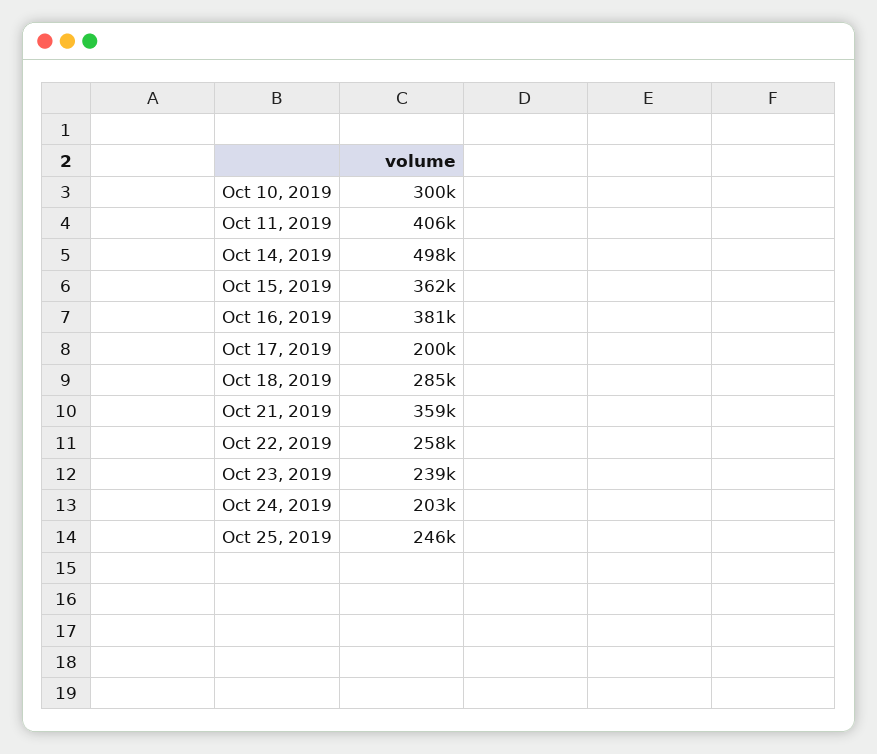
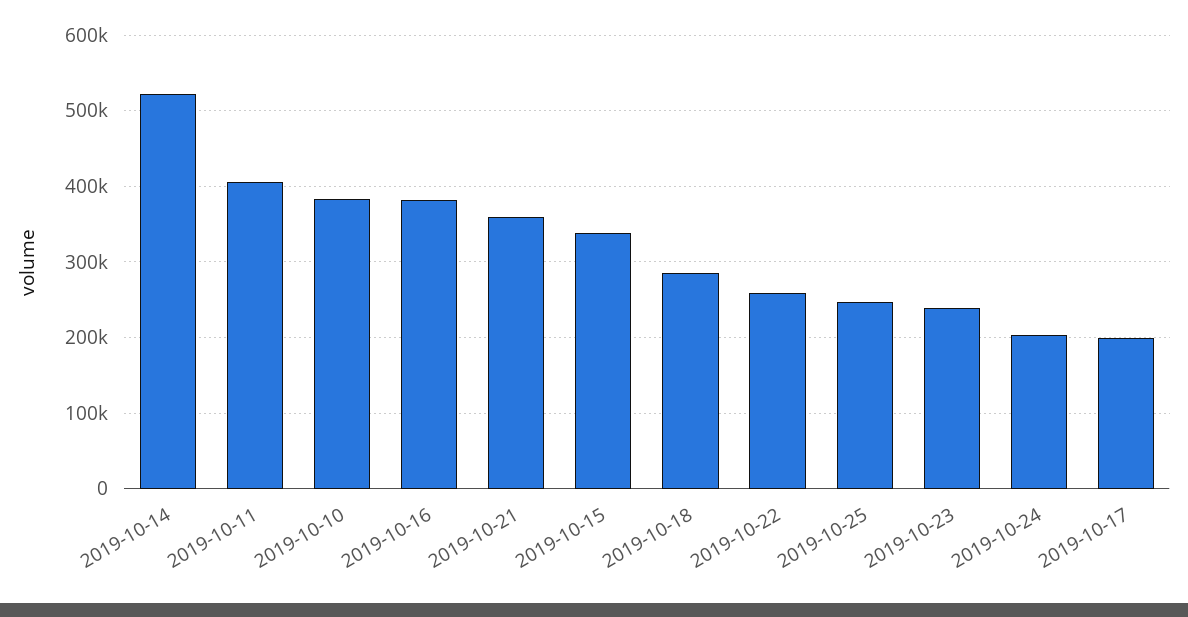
  {
-   "Oct 10, 2019": 300000,
+   "Oct 10, 2019": 380000,
    "Oct 11, 2019": 406000,
-   "Oct 14, 2019": 498000,
+   "Oct 14, 2019": 520000,
-   "Oct 15, 2019": 362000,
+   "Oct 15, 2019": 340000,
    "Oct 16, 2019": 381000,
    "Oct 17, 2019": 200000,
    "Oct 18, 2019": 285000,
    "Oct 21, 2019": 359000,
    "Oct 22, 2019": 258000,
    "Oct 23, 2019": 239000,
    "Oct 24, 2019": 203000,
    "Oct 25, 2019": 246000
  }

